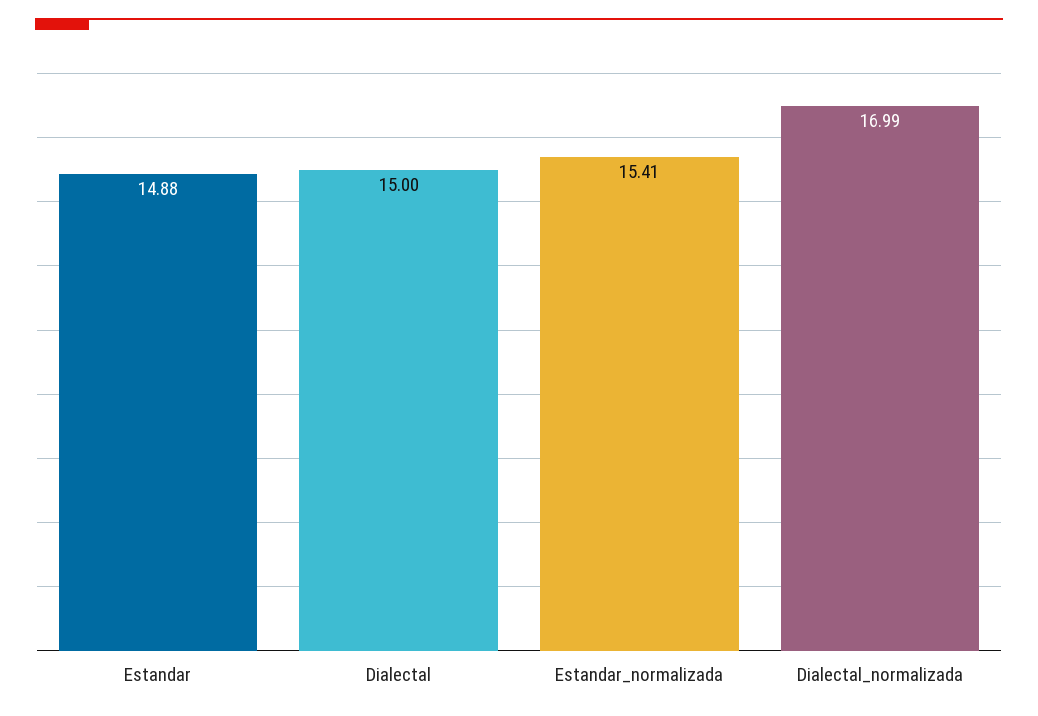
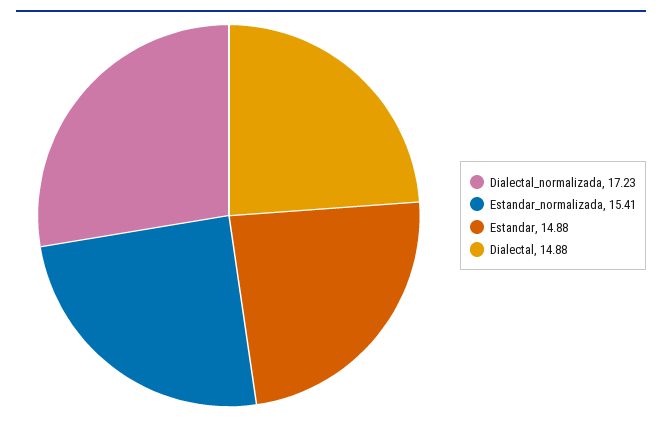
  {
    "Estandar": 14.88,
-   "Dialectal": 15,
+   "Dialectal": 14.88,
    "Estandar_normalizada": 15.41,
-   "Dialectal_normalizada": 16.99
+   "Dialectal_normalizada": 17.23
  }

